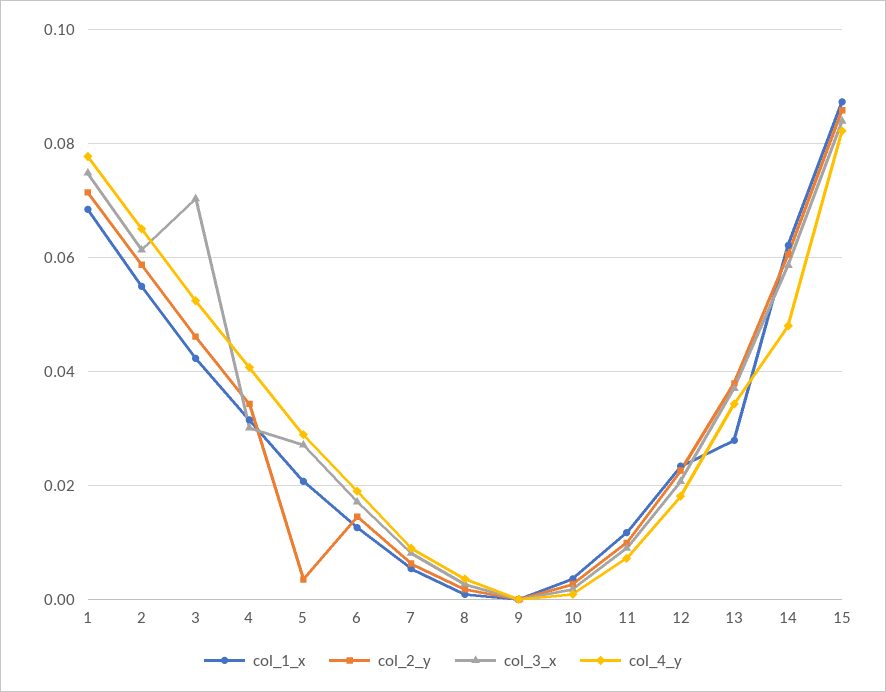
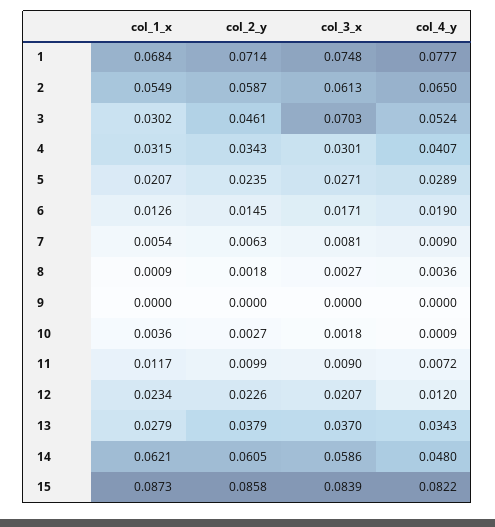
  {
    "col_1_x": {
      "1": 0.0684,
      "2": 0.0549,
-     "3": 0.042,
+     "3": 0.0302,
      "4": 0.0315,
      "5": 0.0207,
      "6": 0.0126,
      "7": 0.0054,
      "8": 0.0009,
      "9": 0,
      "10": 0.0036,
      "11": 0.0117,
      "12": 0.0234,
      "13": 0.0279,
      "14": 0.0621,
      "15": 0.0873
    },
    "col_2_y": {
      "1": 0.0714,
      "2": 0.0587,
      "3": 0.0461,
      "4": 0.0343,
-     "5": 0.004,
+     "5": 0.0235,
      "6": 0.0145,
      "7": 0.0063,
      "8": 0.0018,
      "9": 0,
      "10": 0.0027,
      "11": 0.0099,
      "12": 0.0226,
      "13": 0.0379,
      "14": 0.0605,
      "15": 0.0858
    },
    "col_3_x": {
      "1": 0.0748,
      "2": 0.0613,
      "3": 0.0703,
      "4": 0.0301,
      "5": 0.0271,
      "6": 0.0171,
      "7": 0.0081,
      "8": 0.0027,
      "9": 0,
      "10": 0.0018,
      "11": 0.009,
      "12": 0.0207,
      "13": 0.037,
      "14": 0.0586,
      "15": 0.0839
    },
    "col_4_y": {
      "1": 0.0777,
      "2": 0.065,
      "3": 0.0524,
      "4": 0.0407,
      "5": 0.0289,
      "6": 0.019,
      "7": 0.009,
      "8": 0.0036,
      "9": 0,
      "10": 0.0009,
      "11": 0.0072,
-     "12": 0.018,
+     "12": 0.012,
      "13": 0.0343,
      "14": 0.048,
      "15": 0.0822
    }
  }

